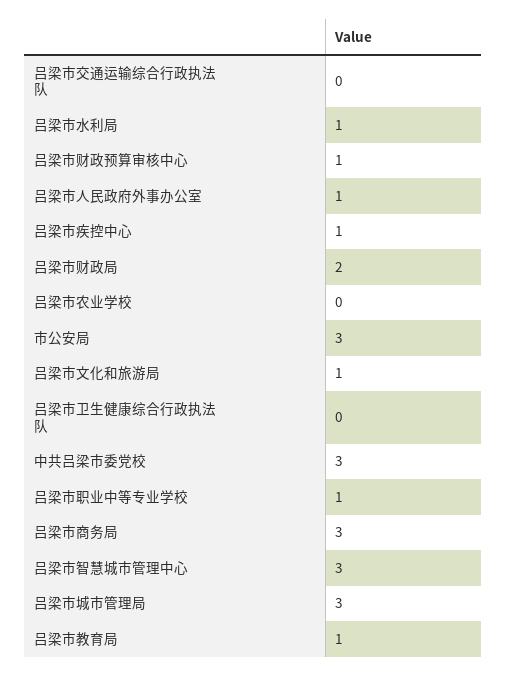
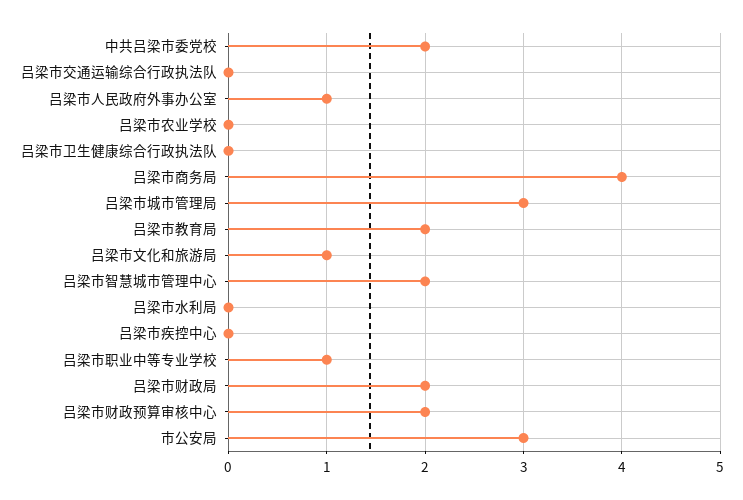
  {
    "吕梁市交通运输综合行政执法队": 0,
-   "吕梁市水利局": 1,
+   "吕梁市水利局": 0,
-   "吕梁市财政预算审核中心": 1,
+   "吕梁市财政预算审核中心": 2,
    "吕梁市人民政府外事办公室": 1,
-   "吕梁市疾控中心": 1,
+   "吕梁市疾控中心": 0,
    "吕梁市财政局": 2,
    "吕梁市农业学校": 0,
    "市公安局": 3,
    "吕梁市文化和旅游局": 1,
    "吕梁市卫生健康综合行政执法队": 0,
-   "中共吕梁市委党校": 3,
+   "中共吕梁市委党校": 2,
    "吕梁市职业中等专业学校": 1,
-   "吕梁市商务局": 3,
+   "吕梁市商务局": 4,
-   "吕梁市智慧城市管理中心": 3,
+   "吕梁市智慧城市管理中心": 2,
    "吕梁市城市管理局": 3,
-   "吕梁市教育局": 1
+   "吕梁市教育局": 2
  }

